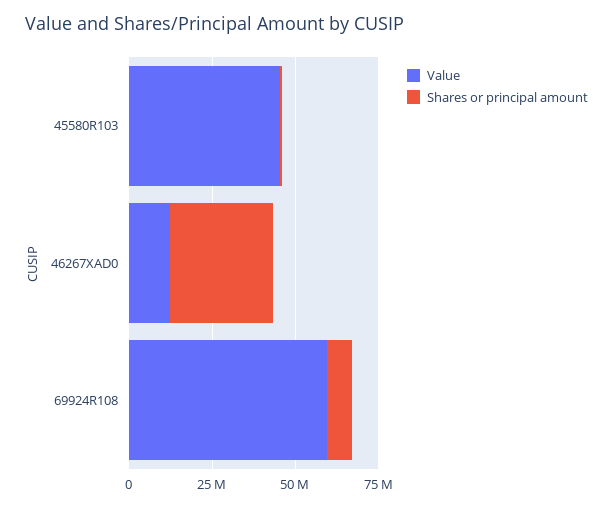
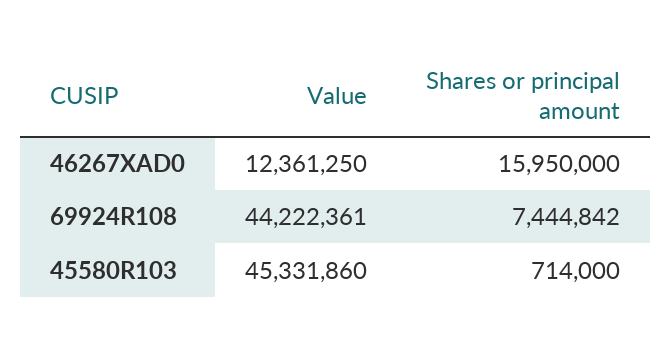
  {
    "Value": {
      "45580R103": 45331860,
      "46267XAD0": 12361250,
-     "69924R108": 60000000
+     "69924R108": 44222361
    },
    "Shares or principal amount": {
      "45580R103": 714000,
-     "46267XAD0": 30000000,
+     "46267XAD0": 15950000,
      "69924R108": 7444842
    }
  }

